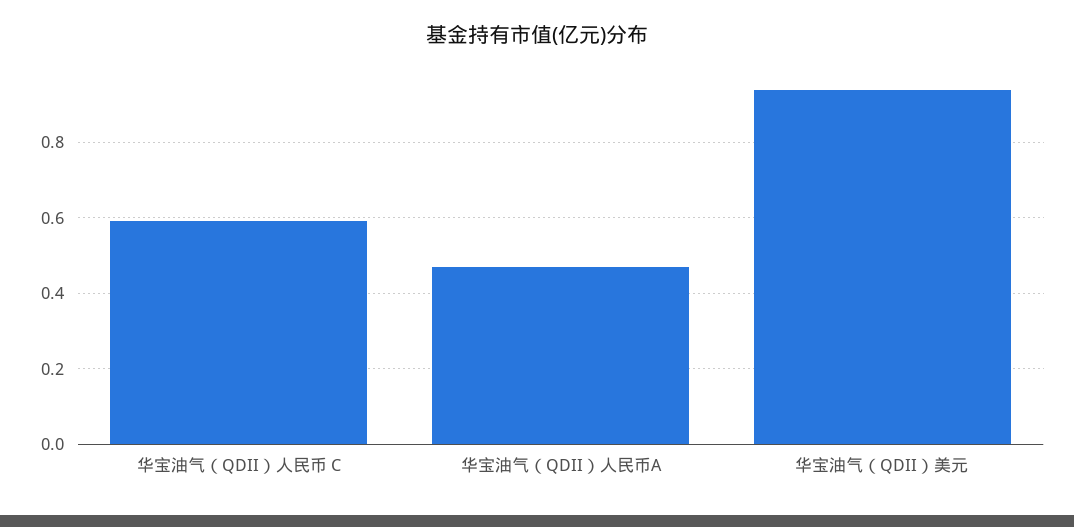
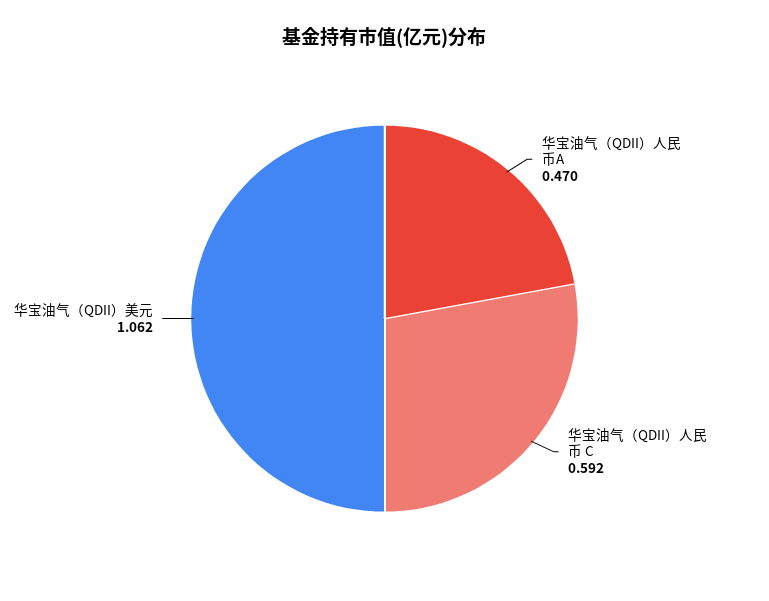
  {
    "华宝油气（QDII）人民币 C": 0.592,
    "华宝油气（QDII）人民币A": 0.47,
-   "华宝油气（QDII）美元": 0.94
+   "华宝油气（QDII）美元": 1.062
  }

